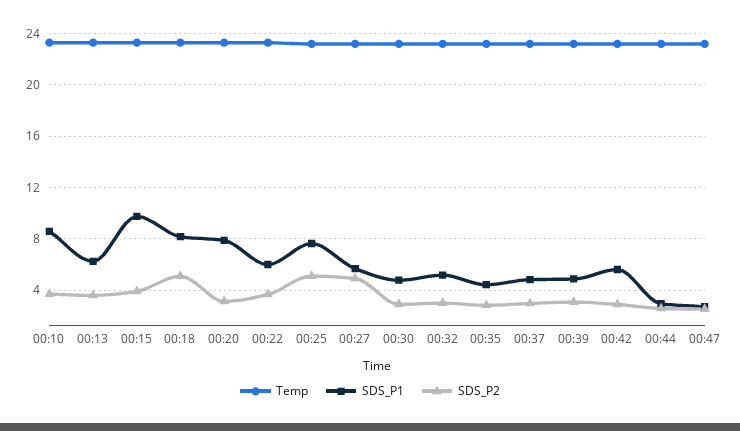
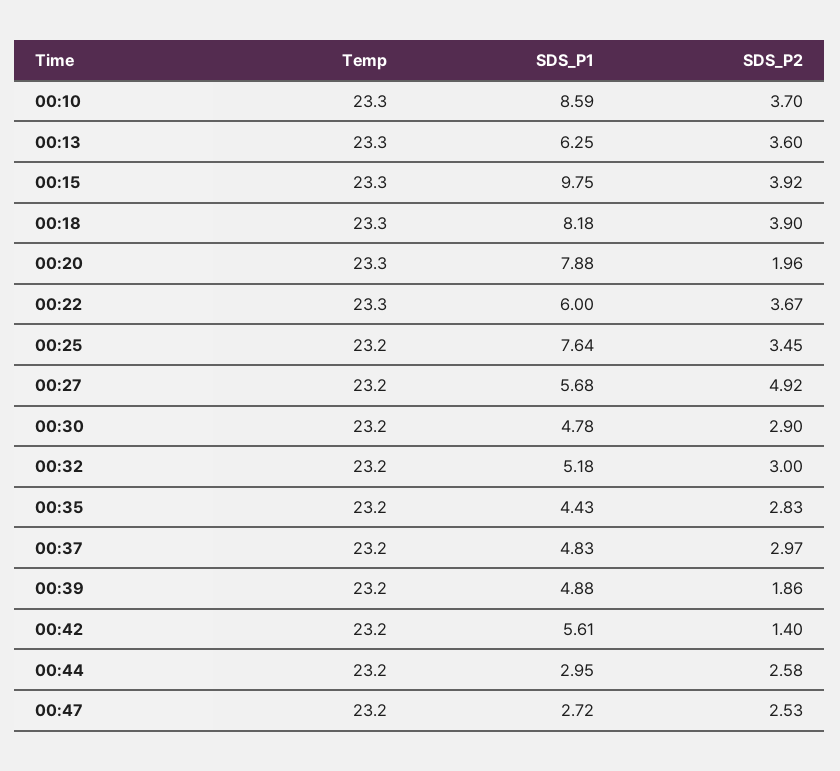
  {
    "Temp": {
      "00:10": 23.3,
      "00:13": 23.3,
      "00:15": 23.3,
      "00:18": 23.3,
      "00:20": 23.3,
      "00:22": 23.3,
      "00:25": 23.2,
      "00:27": 23.2,
      "00:30": 23.2,
      "00:32": 23.2,
      "00:35": 23.2,
      "00:37": 23.2,
      "00:39": 23.2,
      "00:42": 23.2,
      "00:44": 23.2,
      "00:47": 23.2
    },
    "SDS_P1": {
      "00:10": 8.59,
      "00:13": 6.25,
      "00:15": 9.75,
      "00:18": 8.18,
      "00:20": 7.88,
      "00:22": 6,
      "00:25": 7.64,
      "00:27": 5.68,
      "00:30": 4.78,
      "00:32": 5.18,
      "00:35": 4.43,
      "00:37": 4.83,
      "00:39": 4.88,
      "00:42": 5.61,
      "00:44": 2.95,
      "00:47": 2.72
    },
    "SDS_P2": {
      "00:10": 3.7,
      "00:13": 3.6,
      "00:15": 3.92,
-     "00:18": 5,
+     "00:18": 3.9,
-     "00:20": 3,
+     "00:20": 1.96,
      "00:22": 3.67,
-     "00:25": 5,
+     "00:25": 3.45,
      "00:27": 4.92,
      "00:30": 2.9,
      "00:32": 3,
      "00:35": 2.83,
      "00:37": 2.97,
-     "00:39": 3,
+     "00:39": 1.86,
-     "00:42": 3,
+     "00:42": 1.4,
      "00:44": 2.58,
      "00:47": 2.53
    }
  }

